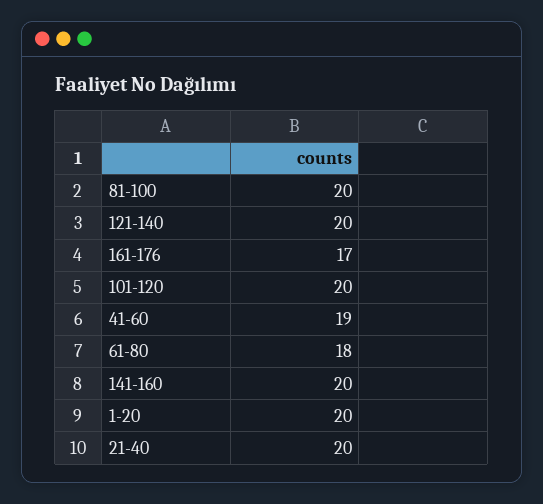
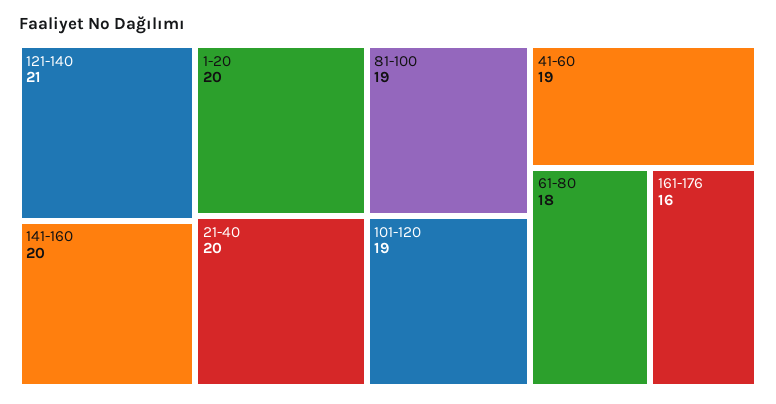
  {
-   "81-100": 20,
+   "81-100": 19,
-   "121-140": 20,
+   "121-140": 21,
-   "161-176": 17,
+   "161-176": 16,
-   "101-120": 20,
+   "101-120": 19,
    "41-60": 19,
    "61-80": 18,
    "141-160": 20,
    "1-20": 20,
    "21-40": 20
  }

